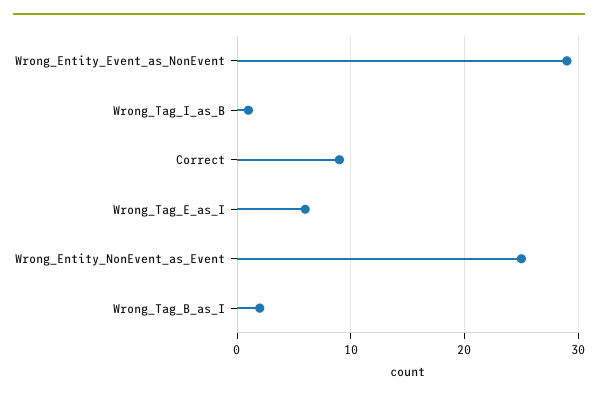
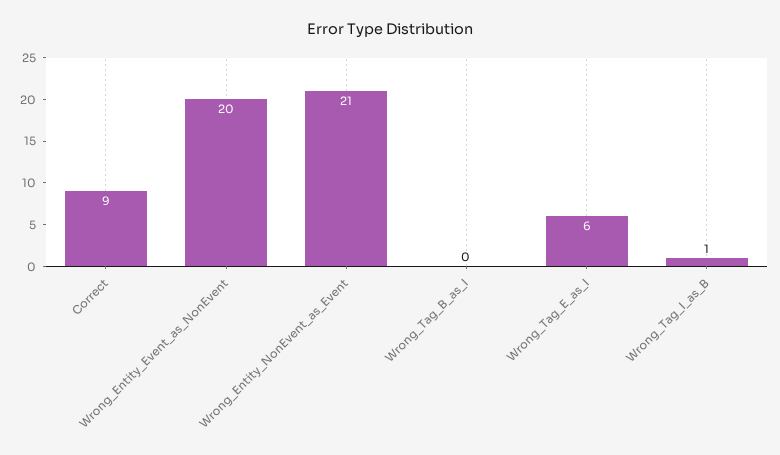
  {
-   "Wrong_Entity_Event_as_NonEvent": 29,
+   "Wrong_Entity_Event_as_NonEvent": 20,
    "Wrong_Tag_I_as_B": 1,
    "Correct": 9,
    "Wrong_Tag_E_as_I": 6,
-   "Wrong_Entity_NonEvent_as_Event": 25,
+   "Wrong_Entity_NonEvent_as_Event": 21,
-   "Wrong_Tag_B_as_I": 2
+   "Wrong_Tag_B_as_I": 0
  }

